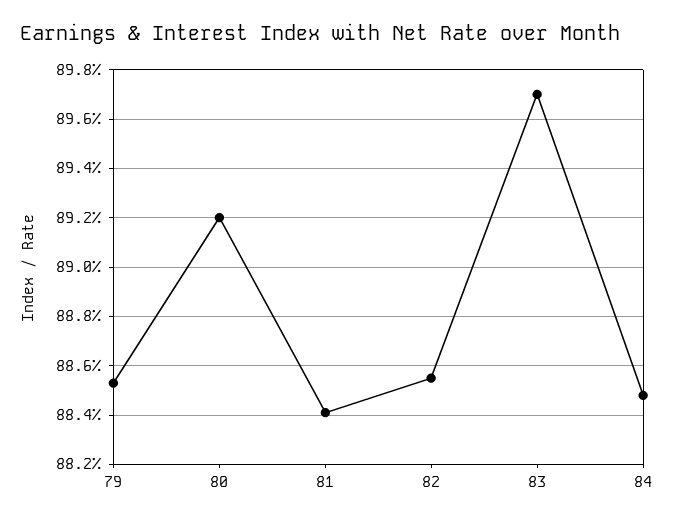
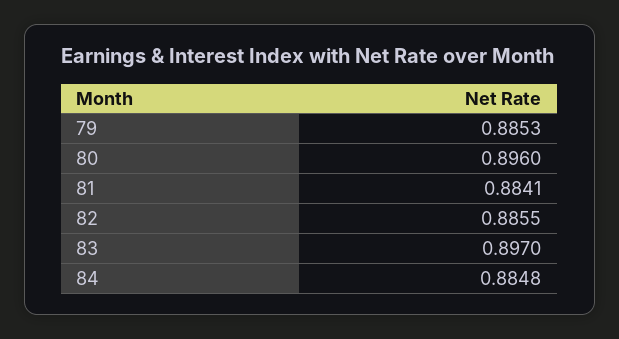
  {
    "79": 0.8853,
-   "80": 0.892,
+   "80": 0.896,
    "81": 0.8841,
    "82": 0.8855,
    "83": 0.897,
    "84": 0.8848
  }

